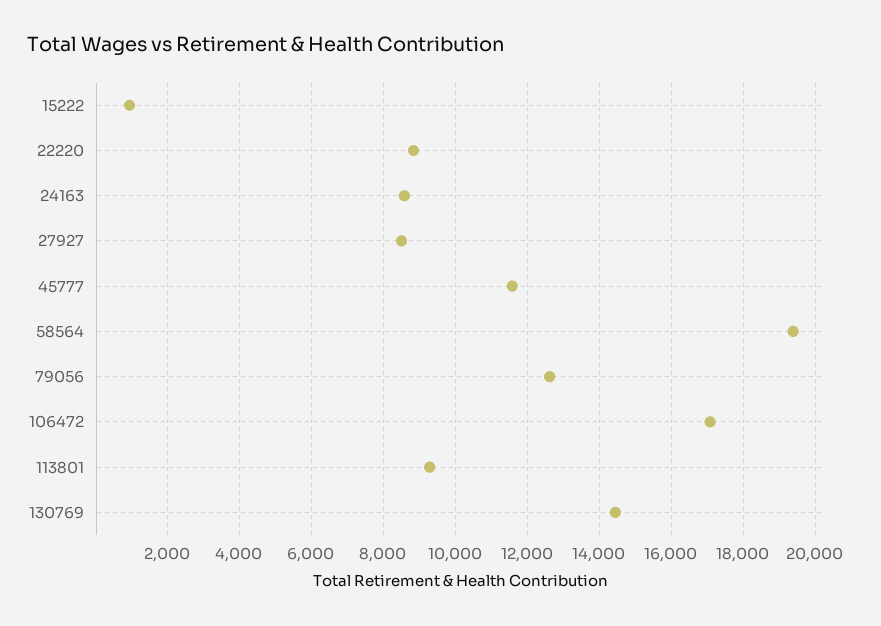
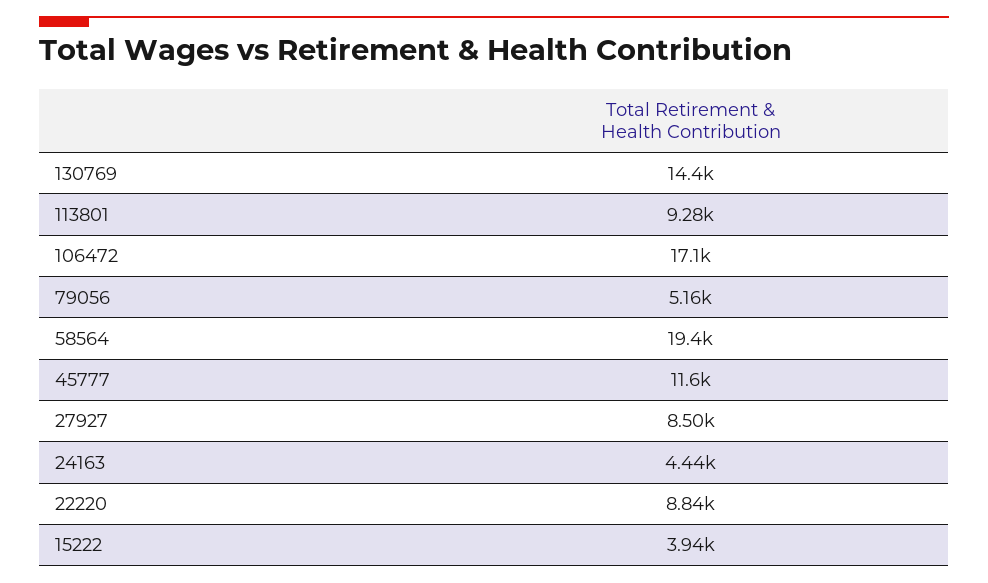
  {
-   "15222": 1000,
+   "15222": 3940,
    "22220": 8840,
-   "24163": 8600,
+   "24163": 4440,
    "27927": 8500,
    "45777": 11600,
    "58564": 19400,
-   "79056": 12600,
+   "79056": 5160,
    "106472": 17100,
    "113801": 9280,
    "130769": 14400
  }

